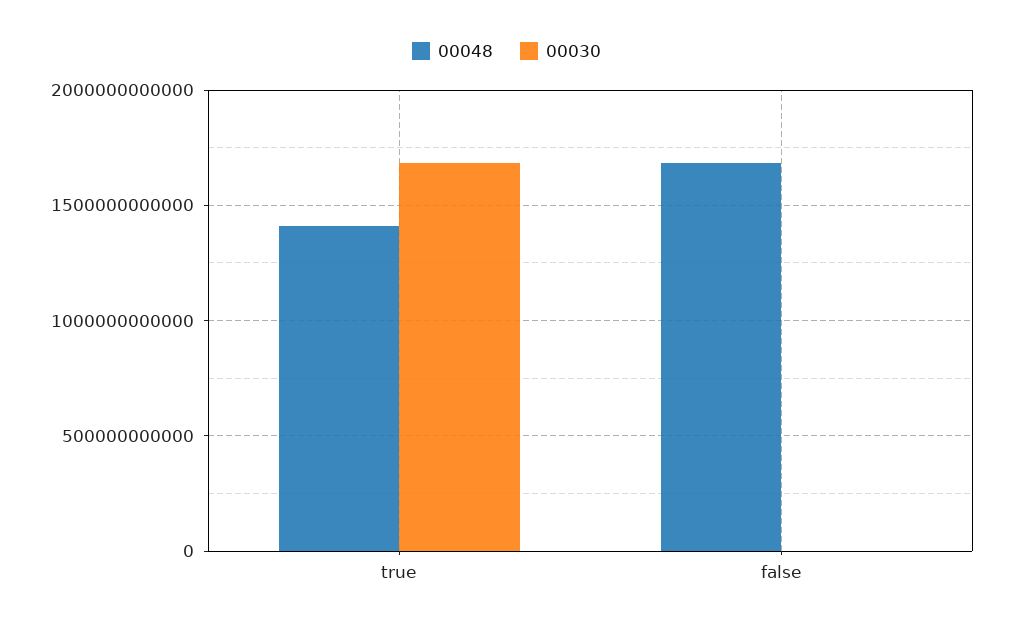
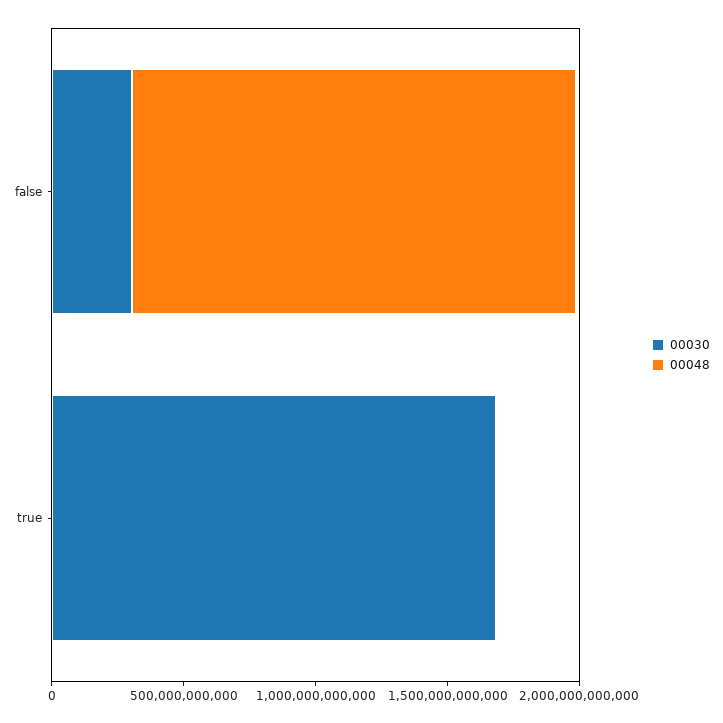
  {
    "00048": {
-     "true": 1400000000000,
+     "true": 0,
      "false": 1700000000000
    },
    "00030": {
      "true": 1700000000000,
-     "false": 0
+     "false": 300000000000
    }
  }

